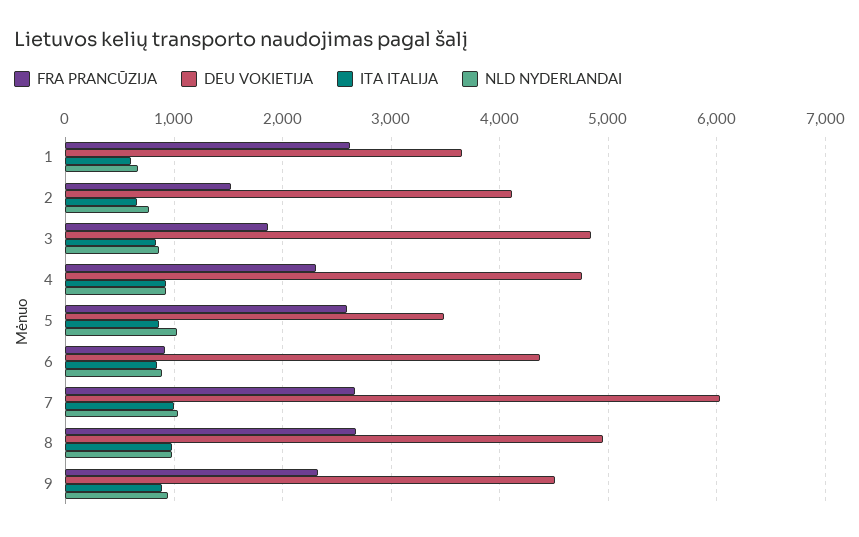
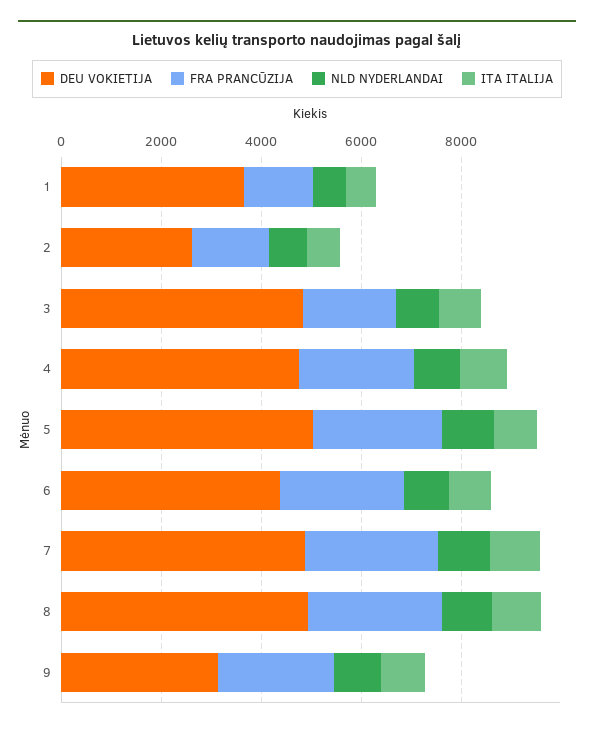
  {
    "FRA PRANCŪZIJA": {
-     "1": 2600,
+     "1": 1500,
      "2": 1500,
      "3": 1900,
      "4": 2300,
      "5": 2600,
-     "6": 900,
+     "6": 2500,
      "7": 2700,
      "8": 2700,
      "9": 2300
    },
    "DEU VOKIETIJA": {
      "1": 3700,
-     "2": 4100,
+     "2": 2500,
      "3": 4800,
      "4": 4800,
-     "5": 3500,
+     "5": 5000,
      "6": 4400,
-     "7": 6000,
+     "7": 5000,
      "8": 4900,
-     "9": 4500
+     "9": 3000
    },
    "ITA ITALIJA": {
      "1": 600,
      "2": 700,
      "3": 800,
      "4": 900,
      "5": 900,
      "6": 800,
      "7": 1000,
      "8": 1000,
      "9": 900
    },
    "NLD NYDERLANDAI": {
      "1": 700,
      "2": 800,
      "3": 900,
      "4": 900,
      "5": 1000,
      "6": 900,
      "7": 1000,
      "8": 1000,
      "9": 900
    }
  }

